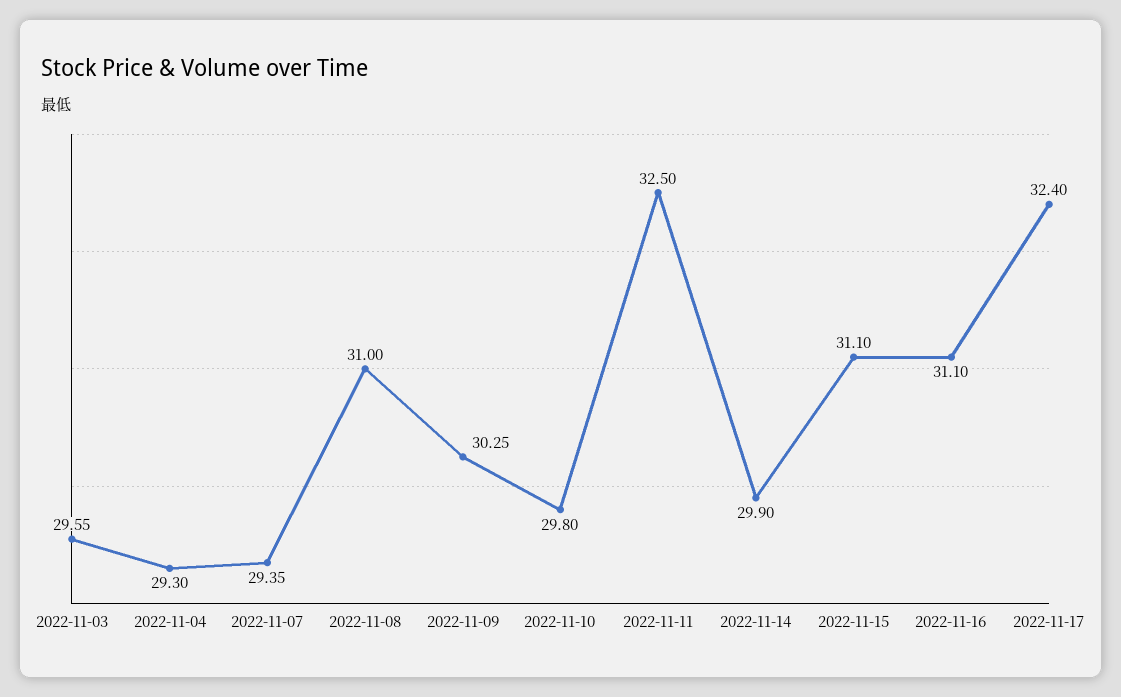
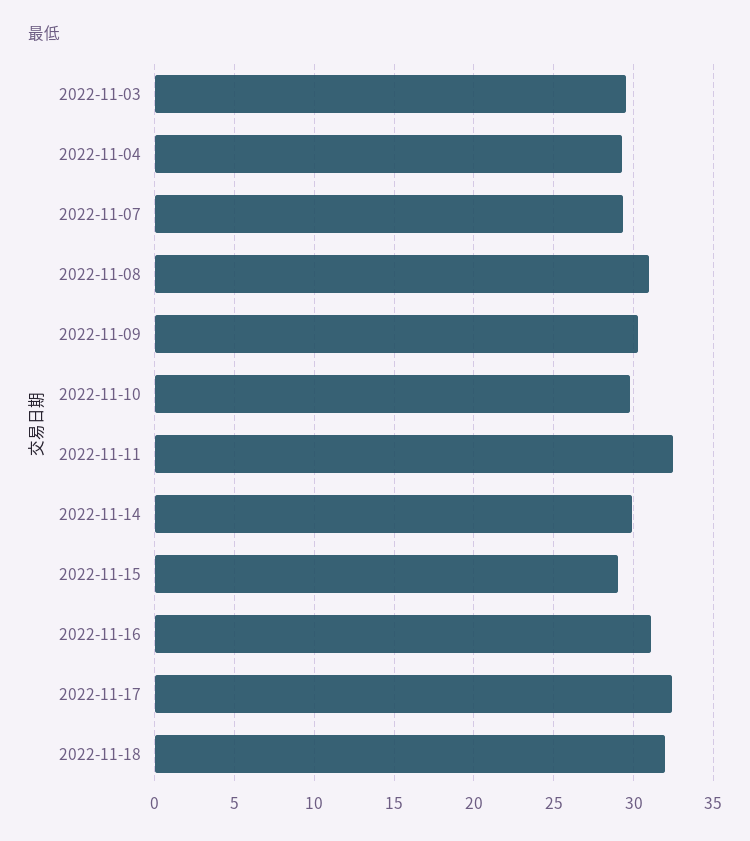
  {
    "2022-11-03": 29.55,
    "2022-11-04": 29.3,
    "2022-11-07": 29.35,
    "2022-11-08": 31,
    "2022-11-09": 30.25,
    "2022-11-10": 29.8,
    "2022-11-11": 32.5,
    "2022-11-14": 29.9,
-   "2022-11-15": 31.1,
+   "2022-11-15": 29,
    "2022-11-16": 31.1,
-   "2022-11-17": 32.4
+   "2022-11-17": 32.4,
+   "2022-11-18": 32
  }

